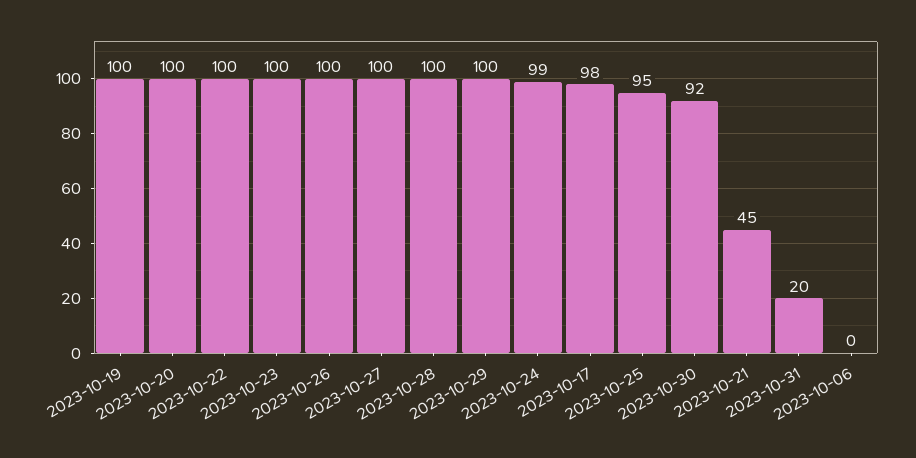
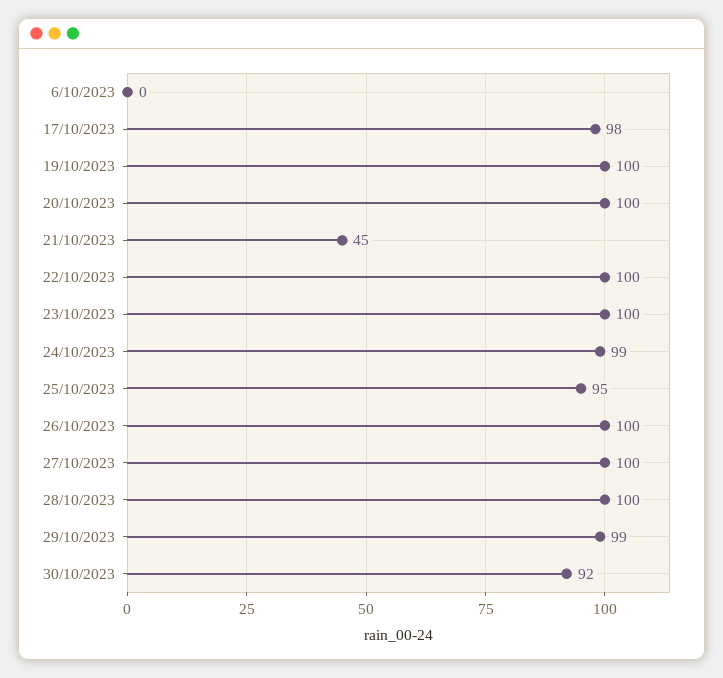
  {
    "2023-10-19": 100,
    "2023-10-20": 100,
    "2023-10-22": 100,
    "2023-10-23": 100,
    "2023-10-26": 100,
    "2023-10-27": 100,
    "2023-10-28": 100,
-   "2023-10-29": 100,
+   "2023-10-29": 99,
    "2023-10-24": 99,
    "2023-10-17": 98,
    "2023-10-25": 95,
    "2023-10-30": 92,
    "2023-10-21": 45,
-   "2023-10-31": 20,
    "2023-10-06": 0
  }

